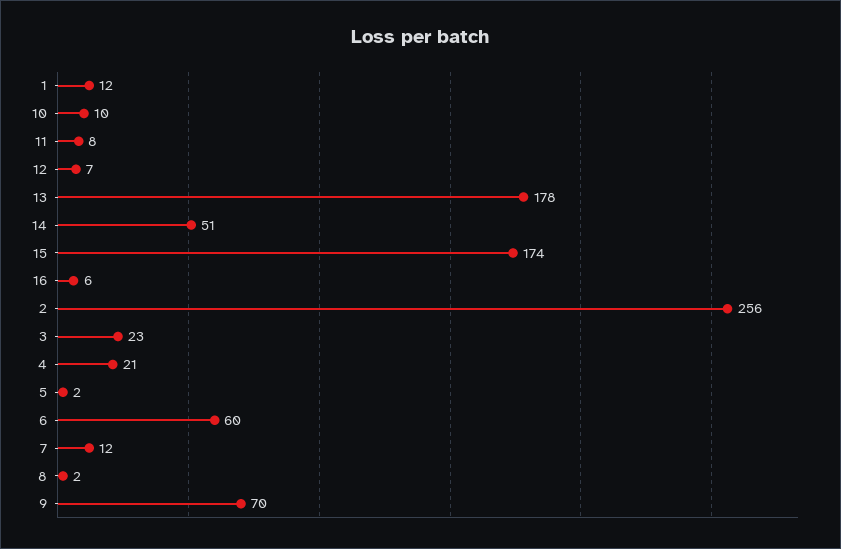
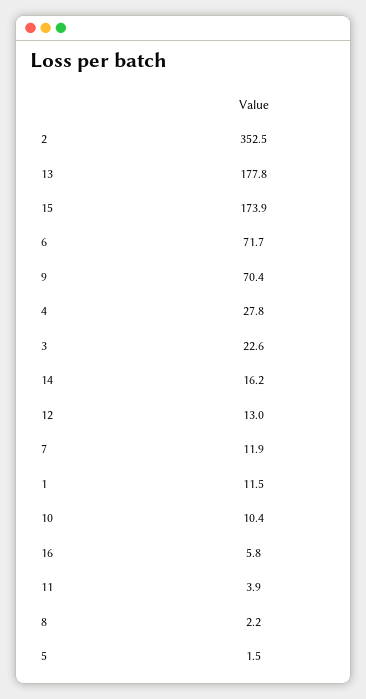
  {
    "1": 11.5,
    "10": 10.4,
-   "11": 8,
+   "11": 3.9,
-   "12": 7,
+   "12": 13,
    "13": 177.8,
-   "14": 51,
+   "14": 16.2,
    "15": 173.9,
    "16": 5.8,
-   "2": 256,
+   "2": 352.5,
    "3": 22.6,
-   "4": 21,
+   "4": 27.8,
    "5": 1.5,
-   "6": 60,
+   "6": 71.7,
    "7": 11.9,
    "8": 2.2,
    "9": 70.4
  }

